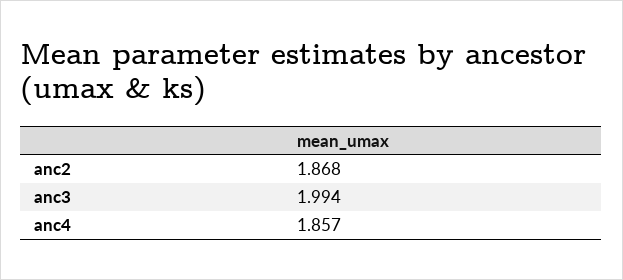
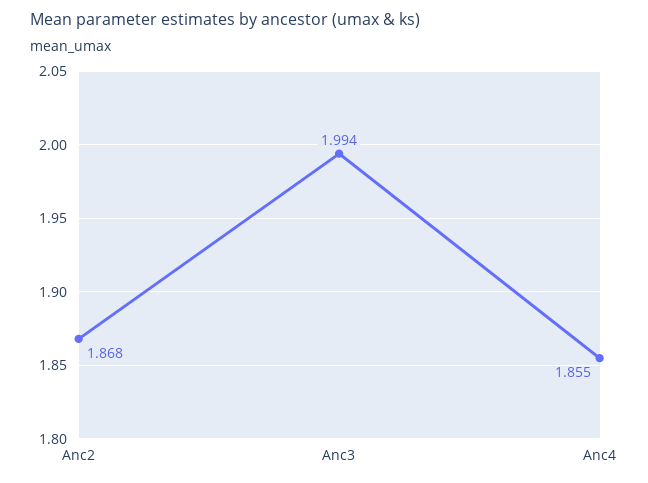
  {
    "anc2": 1.868,
    "anc3": 1.994,
-   "anc4": 1.857
+   "anc4": 1.855
  }

